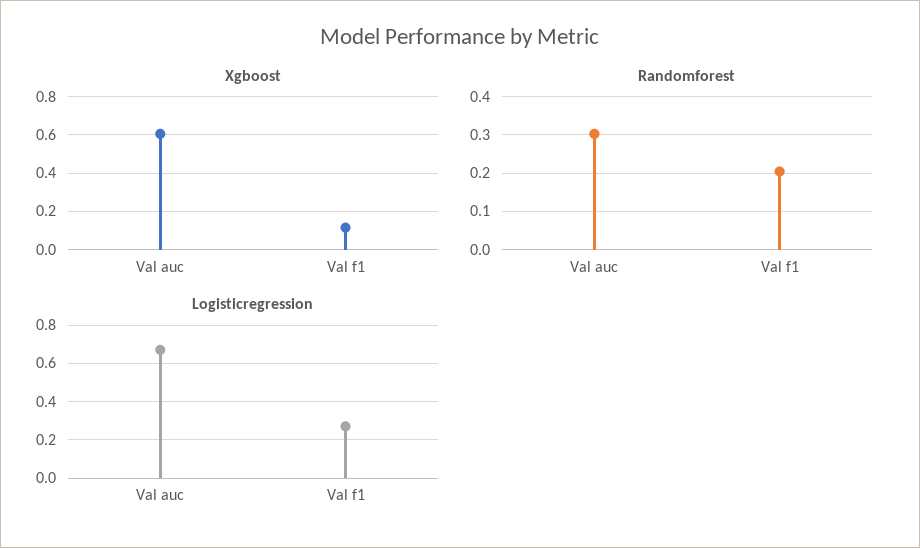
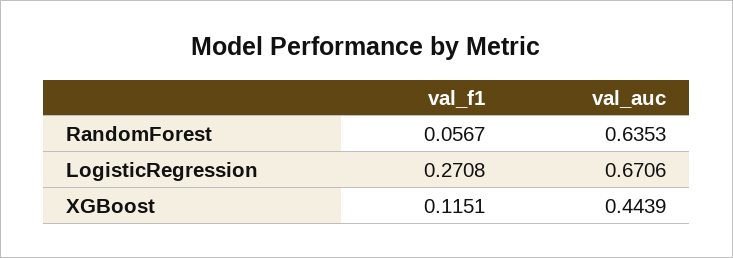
  {
    "Xgboost": {
-     "Val auc": 0.6,
+     "Val auc": 0.4439,
      "Val f1": 0.1151
    },
    "Randomforest": {
-     "Val auc": 0.3,
+     "Val auc": 0.6353,
-     "Val f1": 0.2
+     "Val f1": 0.0567
    },
    "Logisticregression": {
      "Val auc": 0.6706,
      "Val f1": 0.2708
    }
  }

